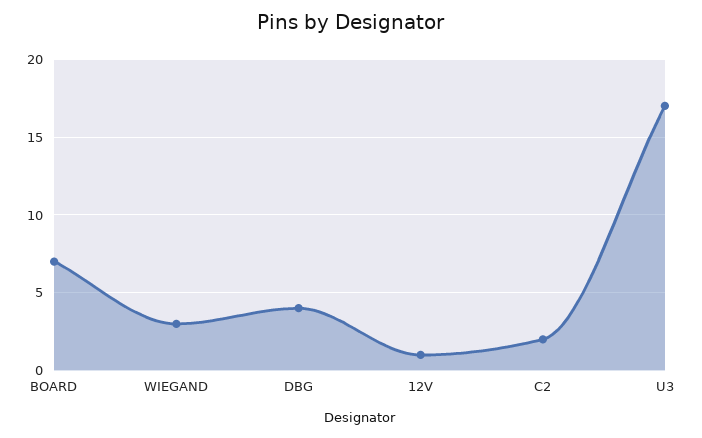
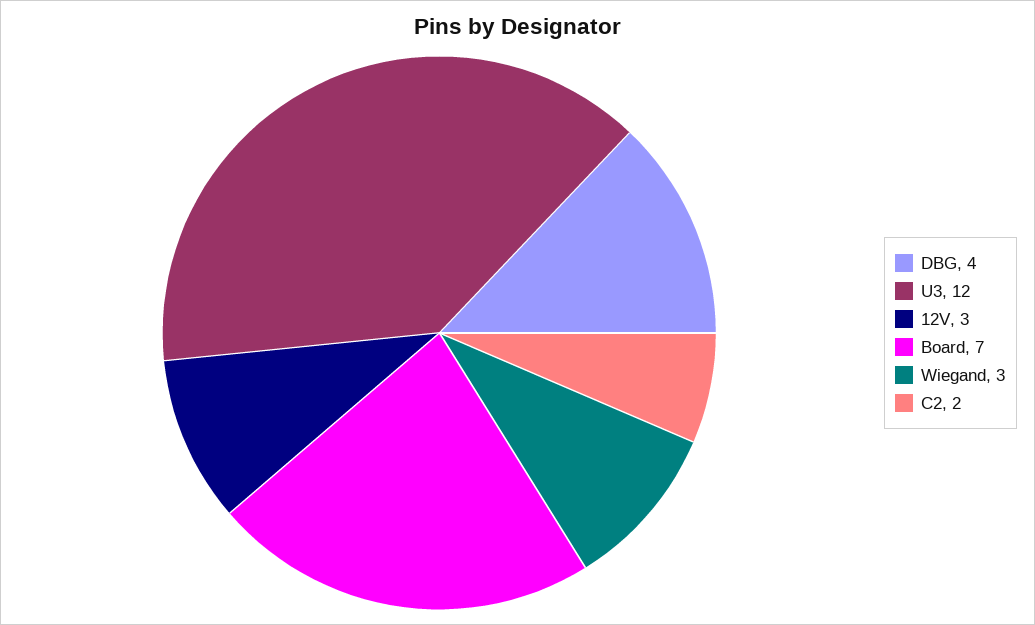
  {
    "BOARD": 7,
    "WIEGAND": 3,
    "DBG": 4,
-   "12V": 1,
+   "12V": 3,
    "C2": 2,
-   "U3": 17
+   "U3": 12
  }

